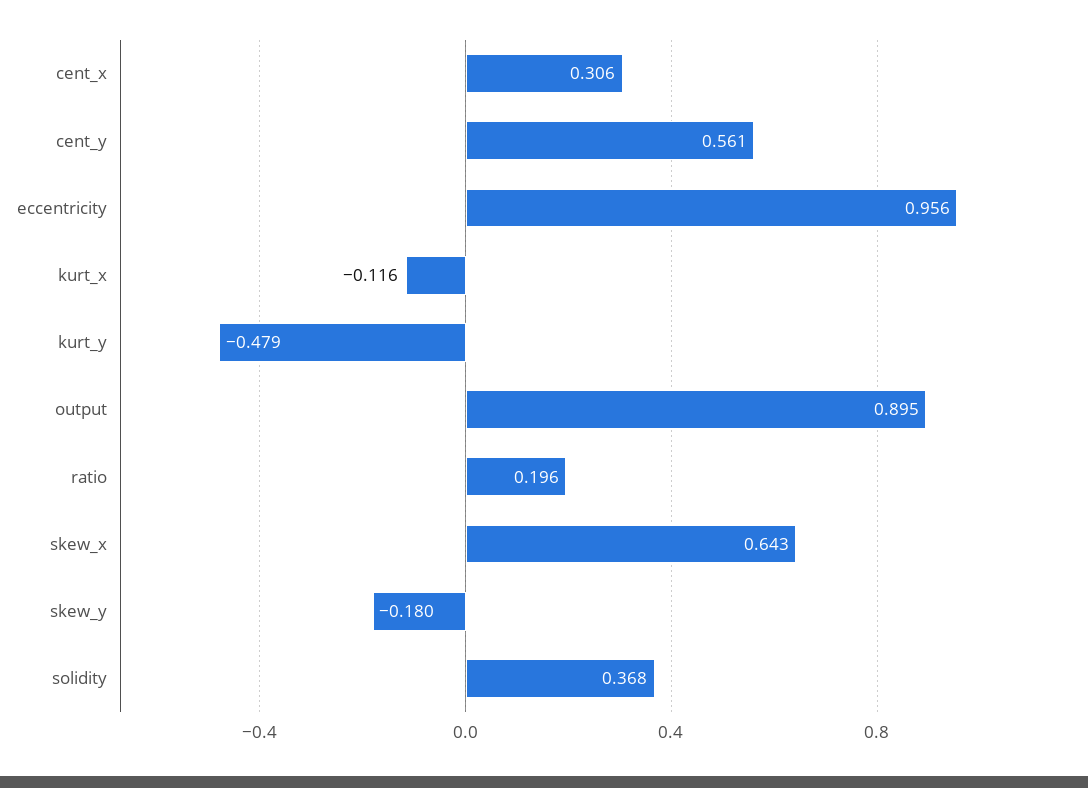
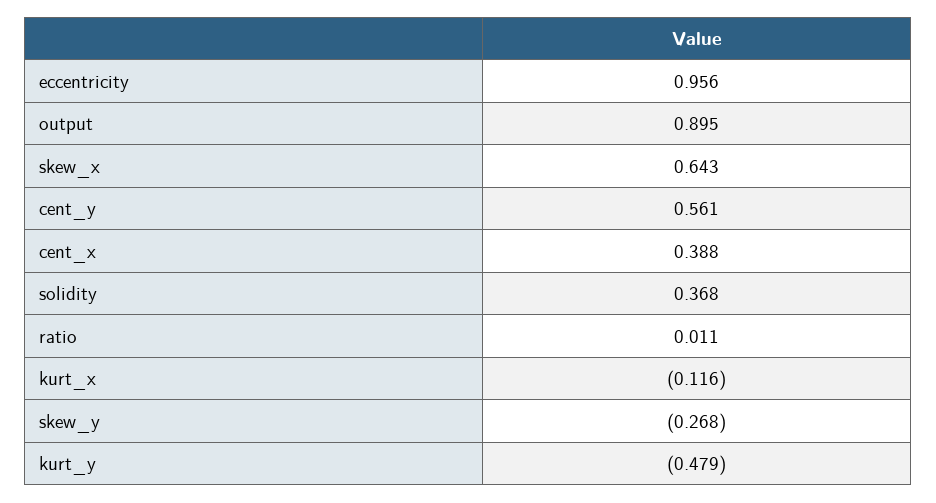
  {
-   "cent_x": 0.306,
+   "cent_x": 0.388,
    "cent_y": 0.561,
    "eccentricity": 0.956,
    "kurt_x": -0.116,
    "kurt_y": -0.479,
    "output": 0.895,
-   "ratio": 0.196,
+   "ratio": 0.011,
    "skew_x": 0.643,
-   "skew_y": -0.18,
+   "skew_y": -0.268,
    "solidity": 0.368
  }

